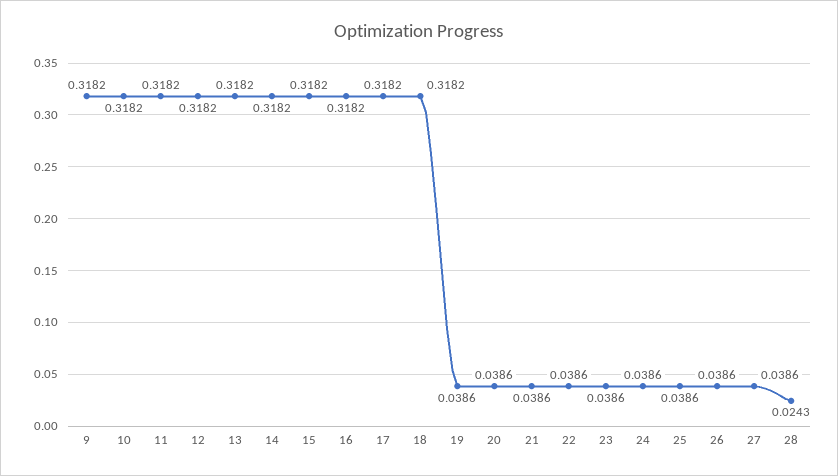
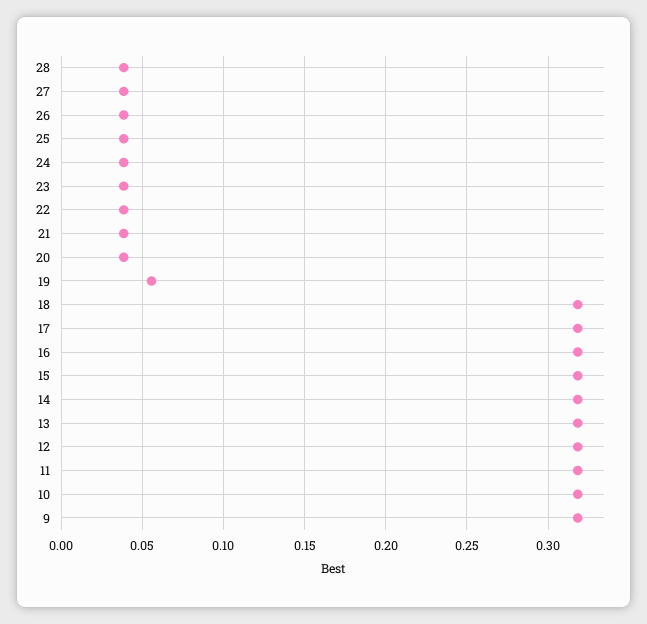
  {
    "9": 0.3182,
    "10": 0.3182,
    "11": 0.3182,
    "12": 0.3182,
    "13": 0.3182,
    "14": 0.3182,
    "15": 0.3182,
    "16": 0.3182,
    "17": 0.3182,
    "18": 0.3182,
-   "19": 0.0386,
+   "19": 0.055,
    "20": 0.0386,
    "21": 0.0386,
    "22": 0.0386,
    "23": 0.0386,
    "24": 0.0386,
    "25": 0.0386,
    "26": 0.0386,
    "27": 0.0386,
-   "28": 0.0243
+   "28": 0.04
  }

